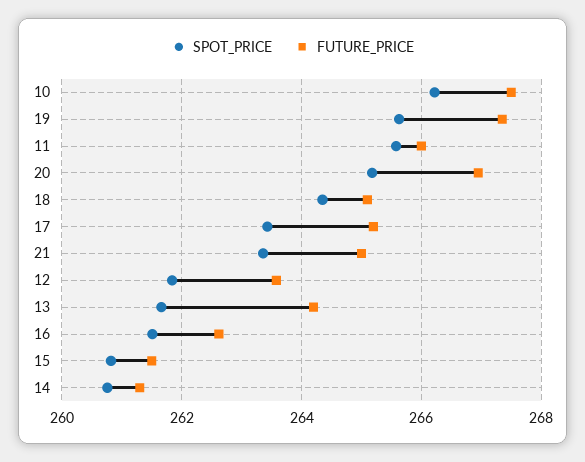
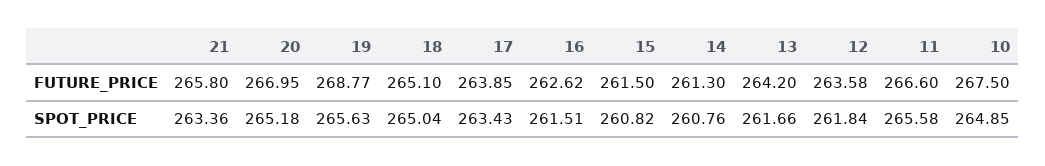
  {
    "SPOT_PRICE": {
-     "10": 266.2,
+     "10": 264.85,
      "19": 265.63,
      "11": 265.58,
      "20": 265.18,
-     "18": 264.4,
+     "18": 265.04,
      "17": 263.43,
      "21": 263.36,
      "12": 261.84,
      "13": 261.66,
      "16": 261.51,
      "15": 260.82,
      "14": 260.76
    },
    "FUTURE_PRICE": {
      "10": 267.5,
-     "19": 267.4,
+     "19": 268.77,
-     "11": 266,
+     "11": 266.6,
      "20": 266.95,
      "18": 265.1,
-     "17": 265.2,
+     "17": 263.85,
-     "21": 265,
+     "21": 265.8,
      "12": 263.58,
      "13": 264.2,
      "16": 262.62,
      "15": 261.5,
      "14": 261.3
    }
  }

